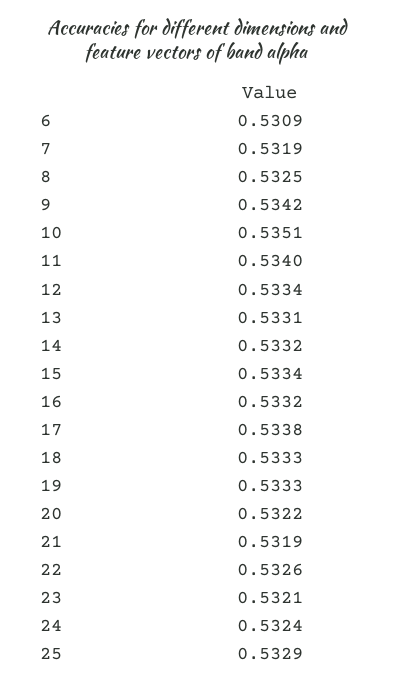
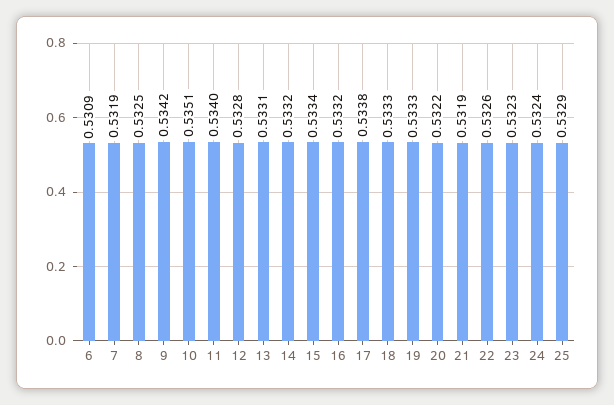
  {
    "6": 0.5309,
    "7": 0.5319,
    "8": 0.5325,
    "9": 0.5342,
    "10": 0.5351,
    "11": 0.534,
-   "12": 0.5334,
+   "12": 0.5328,
    "13": 0.5331,
    "14": 0.5332,
    "15": 0.5334,
    "16": 0.5332,
    "17": 0.5338,
    "18": 0.5333,
    "19": 0.5333,
    "20": 0.5322,
    "21": 0.5319,
    "22": 0.5326,
-   "23": 0.5321,
+   "23": 0.5323,
    "24": 0.5324,
    "25": 0.5329
  }

